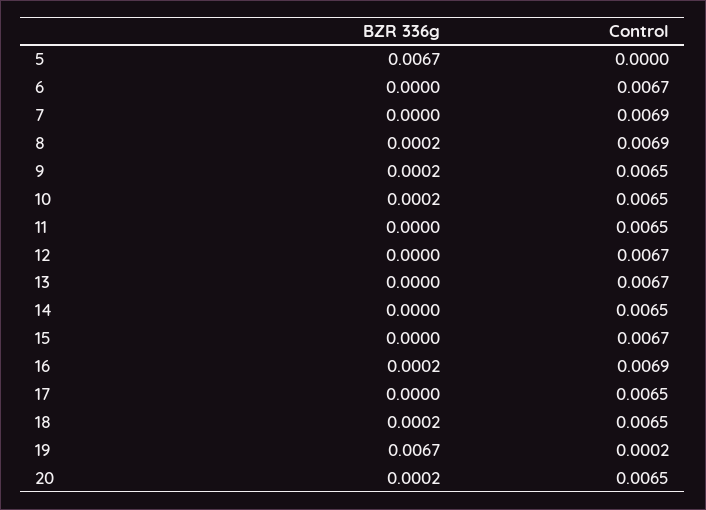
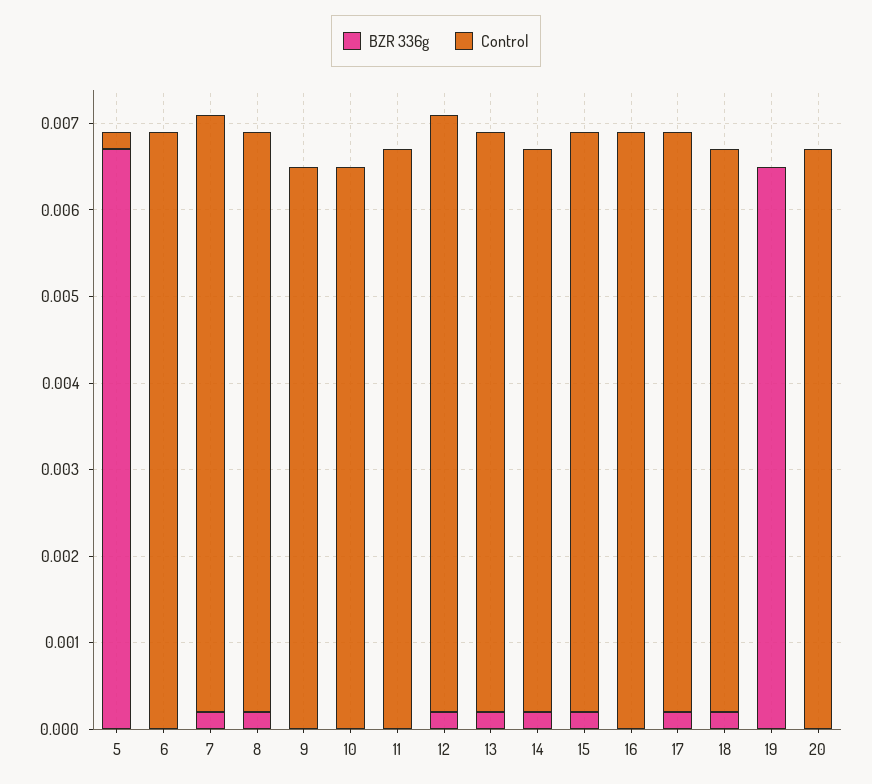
  {
    "BZR 336g": {
      "5": 0.0067,
      "6": 0,
-     "7": 0,
+     "7": 0.0002,
      "8": 0.0002,
-     "9": 0.0002,
+     "9": 0,
-     "10": 0.0002,
+     "10": 0,
      "11": 0,
-     "12": 0,
+     "12": 0.0002,
-     "13": 0,
+     "13": 0.0002,
-     "14": 0,
+     "14": 0.0002,
-     "15": 0,
+     "15": 0.0002,
-     "16": 0.0002,
+     "16": 0,
-     "17": 0,
+     "17": 0.0002,
      "18": 0.0002,
-     "19": 0.0067,
+     "19": 0.0065,
-     "20": 0.0002
+     "20": 0
    },
    "Control": {
-     "5": 0,
+     "5": 0.0002,
-     "6": 0.0067,
+     "6": 0.0069,
      "7": 0.0069,
-     "8": 0.0069,
+     "8": 0.0067,
      "9": 0.0065,
      "10": 0.0065,
-     "11": 0.0065,
+     "11": 0.0067,
-     "12": 0.0067,
+     "12": 0.0069,
      "13": 0.0067,
      "14": 0.0065,
      "15": 0.0067,
      "16": 0.0069,
-     "17": 0.0065,
+     "17": 0.0067,
      "18": 0.0065,
-     "19": 0.0002,
+     "19": 0,
-     "20": 0.0065
+     "20": 0.0067
    }
  }

